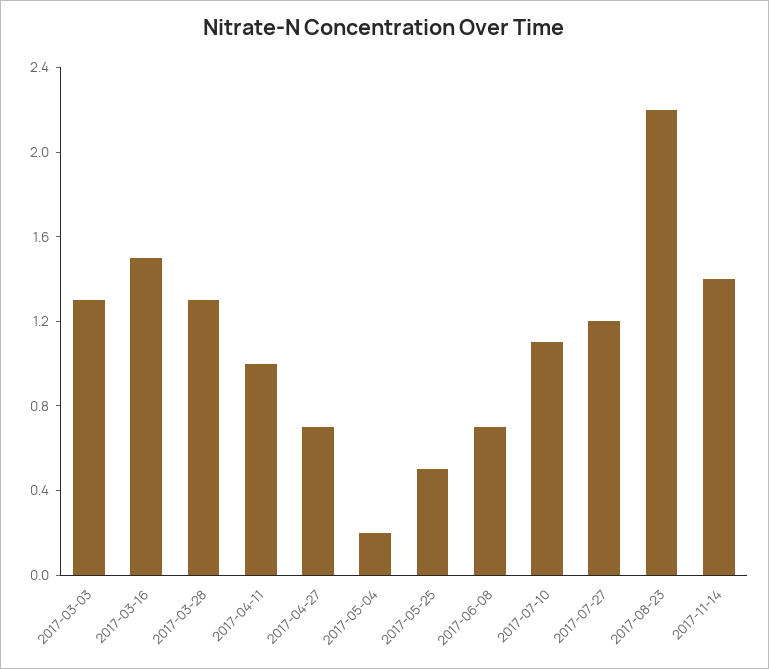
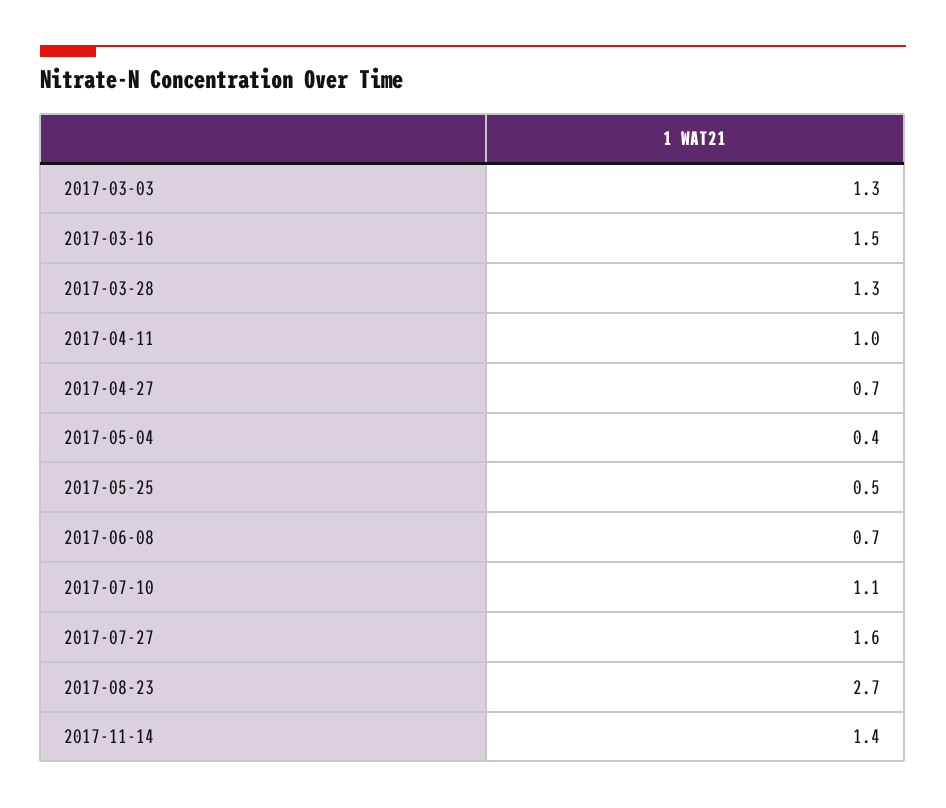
  {
    "2017-03-03": 1.3,
    "2017-03-16": 1.5,
    "2017-03-28": 1.3,
    "2017-04-11": 1,
    "2017-04-27": 0.7,
-   "2017-05-04": 0.2,
+   "2017-05-04": 0.4,
    "2017-05-25": 0.5,
    "2017-06-08": 0.7,
    "2017-07-10": 1.1,
-   "2017-07-27": 1.2,
+   "2017-07-27": 1.6,
-   "2017-08-23": 2.2,
+   "2017-08-23": 2.7,
    "2017-11-14": 1.4
  }

